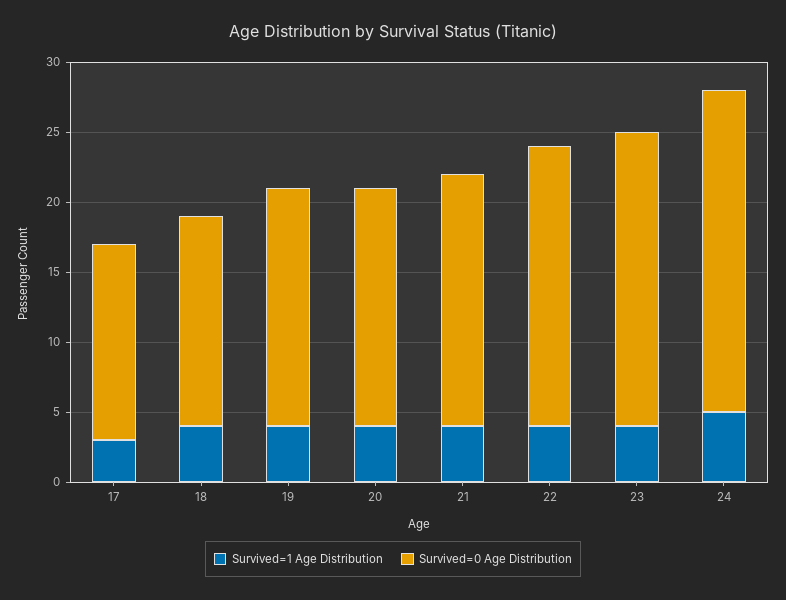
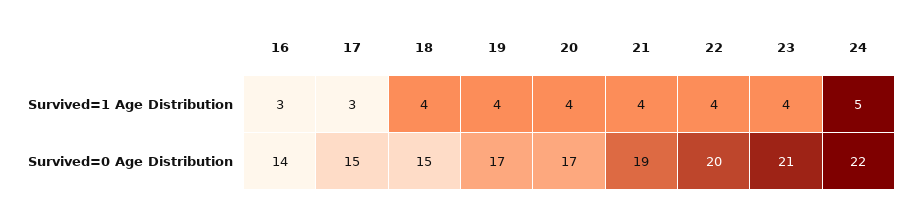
  {
    "Survived=1 Age Distribution": {
      "17": 3,
      "18": 4,
      "19": 4,
      "20": 4,
      "21": 4,
      "22": 4,
      "23": 4,
-     "24": 5
+     "24": 5,
+     "16": 3
    },
    "Survived=0 Age Distribution": {
-     "17": 14,
+     "17": 15,
      "18": 15,
      "19": 17,
      "20": 17,
-     "21": 18,
+     "21": 19,
      "22": 20,
      "23": 21,
-     "24": 23
+     "24": 22,
+     "16": 14
    }
  }

